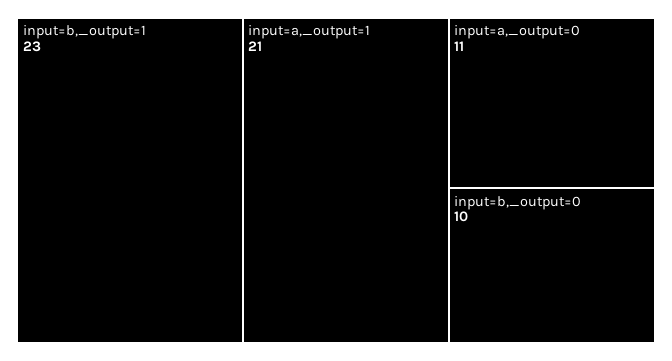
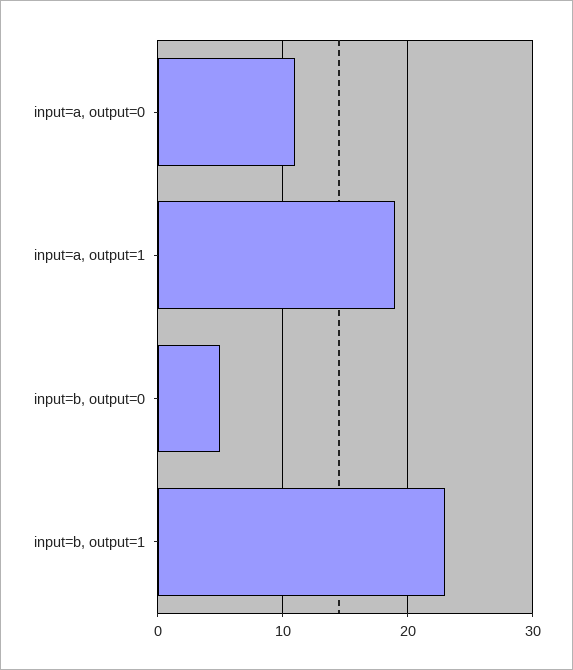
  {
    "input=b,_output=1": 23,
-   "input=a,_output=1": 21,
+   "input=a,_output=1": 19,
    "input=a,_output=0": 11,
-   "input=b,_output=0": 10
+   "input=b,_output=0": 5
  }

